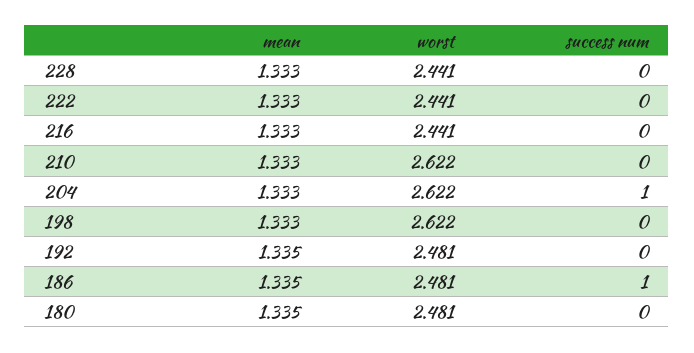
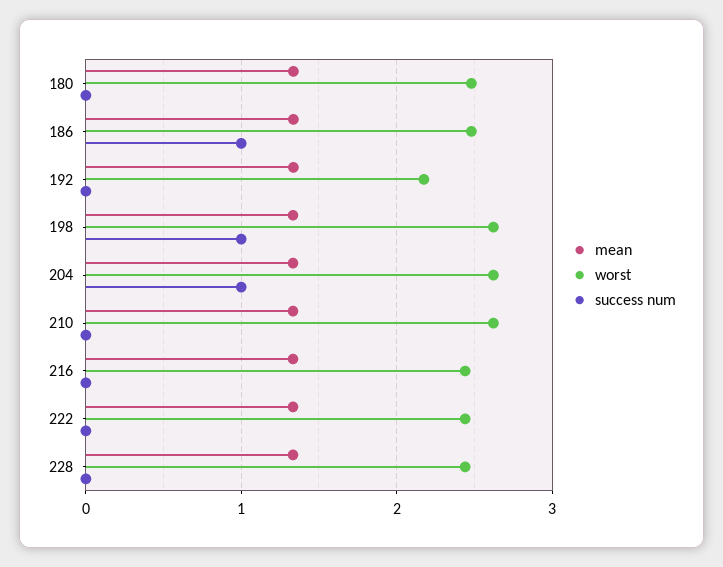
  {
    "mean": {
      "228": 1.333,
      "222": 1.333,
      "216": 1.333,
      "210": 1.333,
      "204": 1.333,
      "198": 1.333,
      "192": 1.335,
      "186": 1.335,
      "180": 1.335
    },
    "worst": {
      "228": 2.441,
      "222": 2.441,
      "216": 2.441,
      "210": 2.622,
      "204": 2.622,
      "198": 2.622,
-     "192": 2.481,
+     "192": 2.2,
      "186": 2.481,
      "180": 2.481
    },
    "success num": {
      "228": 0,
      "222": 0,
      "216": 0,
      "210": 0,
      "204": 1,
-     "198": 0,
+     "198": 1,
      "192": 0,
      "186": 1,
      "180": 0
    }
  }

